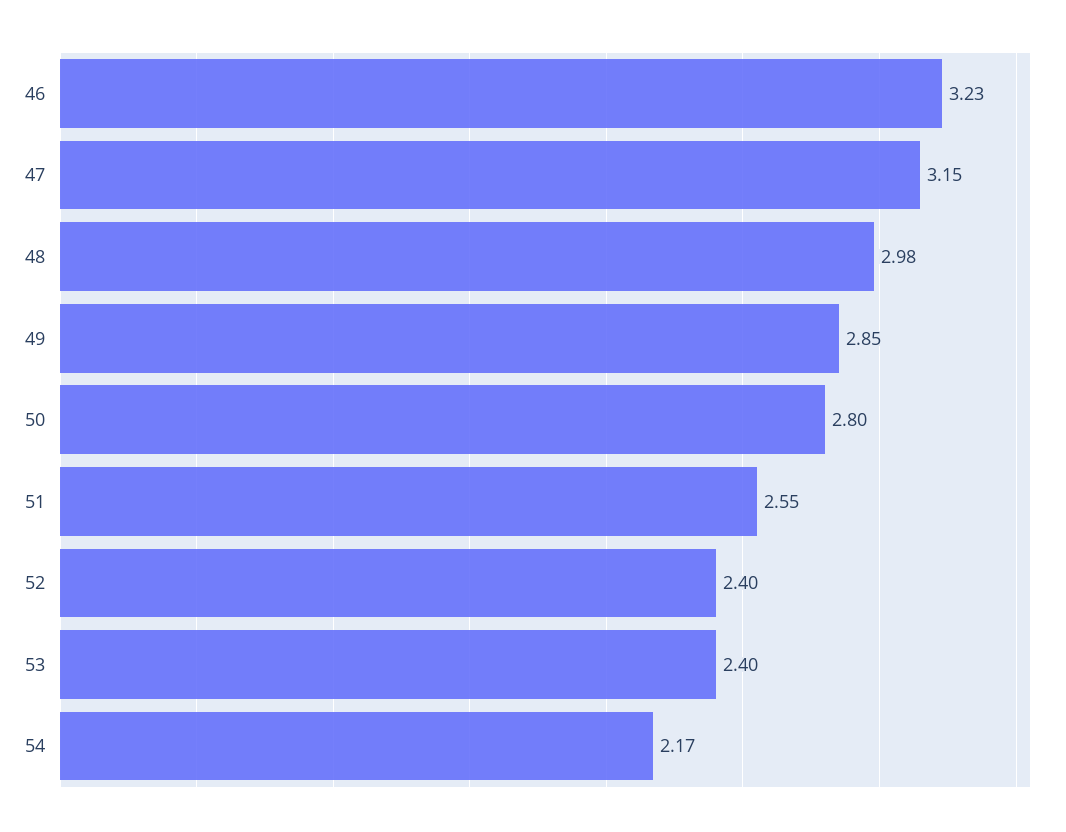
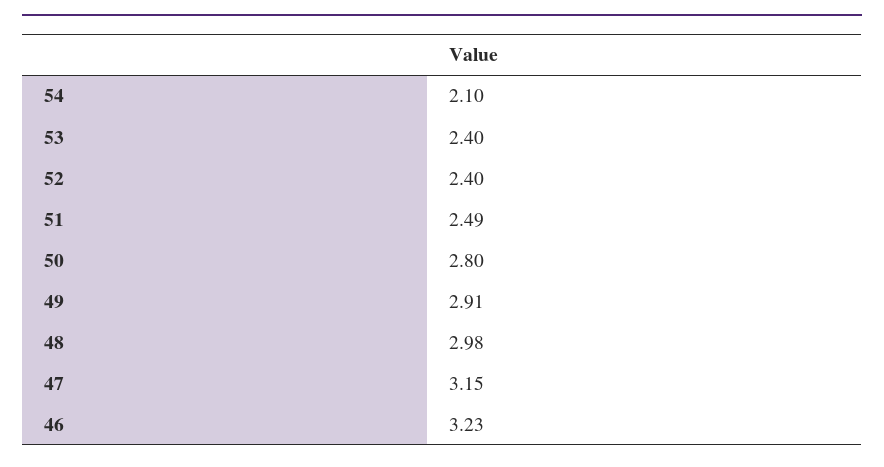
  {
    "46": 3.23,
    "47": 3.15,
    "48": 2.98,
-   "49": 2.85,
+   "49": 2.91,
    "50": 2.8,
-   "51": 2.55,
+   "51": 2.49,
    "52": 2.4,
    "53": 2.4,
-   "54": 2.17
+   "54": 2.1
  }

